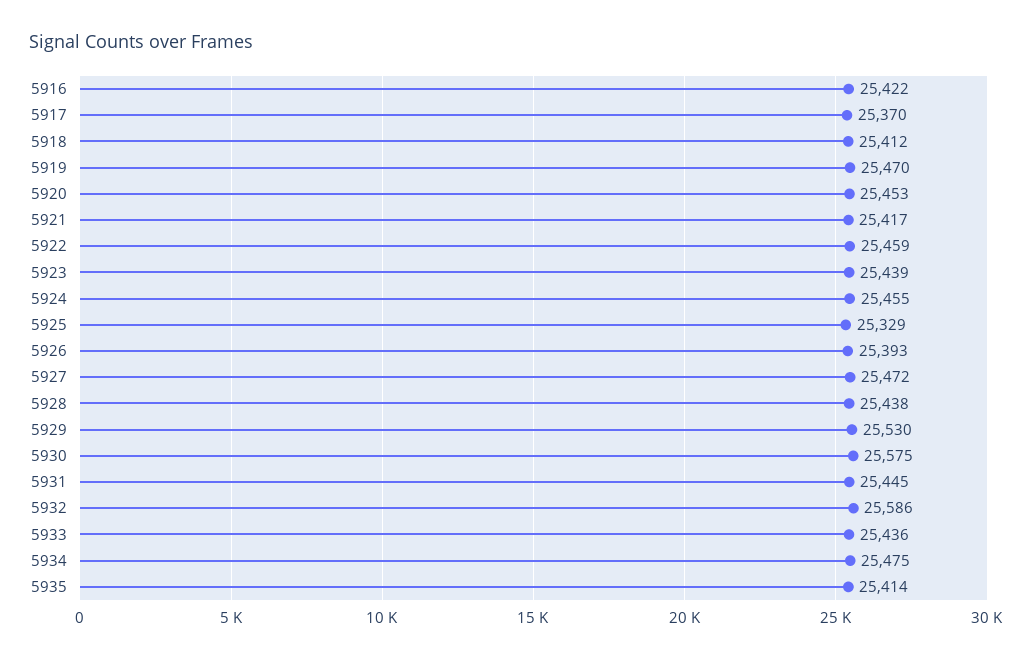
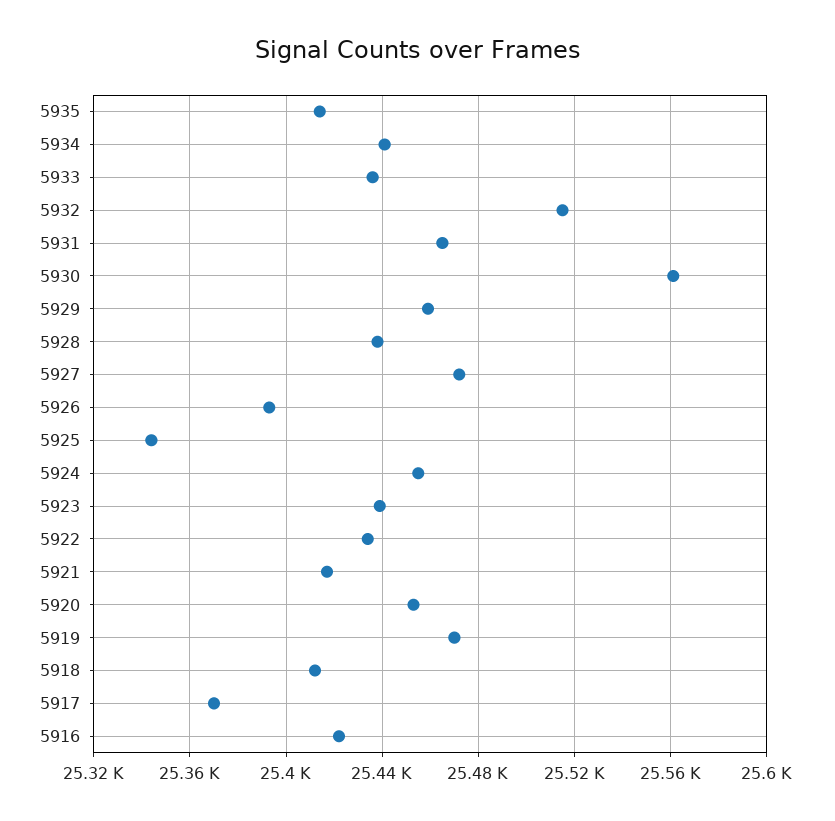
  {
    "5916": 25422,
    "5917": 25370,
    "5918": 25412,
    "5919": 25470,
    "5920": 25453,
    "5921": 25417,
-   "5922": 25459,
+   "5922": 25435,
    "5923": 25439,
    "5924": 25455,
-   "5925": 25329,
+   "5925": 25345,
    "5926": 25393,
    "5927": 25472,
    "5928": 25438,
-   "5929": 25530,
+   "5929": 25460,
-   "5930": 25575,
+   "5930": 25560,
-   "5931": 25445,
+   "5931": 25465,
-   "5932": 25586,
+   "5932": 25515,
    "5933": 25436,
-   "5934": 25475,
+   "5934": 25440,
    "5935": 25414
  }

